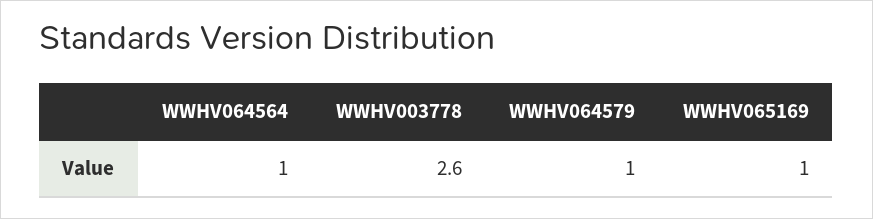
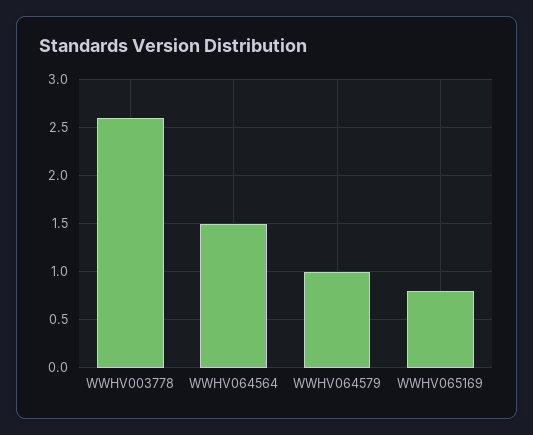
  {
-   "WWHV064564": 1,
+   "WWHV064564": 1.5,
    "WWHV003778": 2.6,
    "WWHV064579": 1,
-   "WWHV065169": 1
+   "WWHV065169": 0.8
  }

